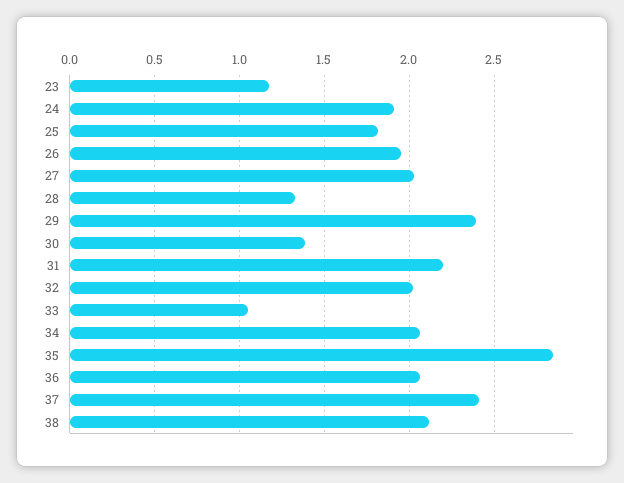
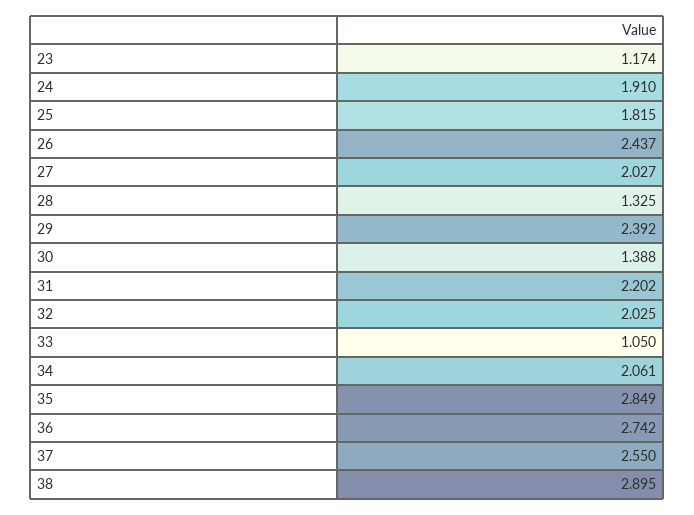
  {
    "23": 1.174,
    "24": 1.91,
    "25": 1.815,
-   "26": 1.95,
+   "26": 2.437,
    "27": 2.027,
    "28": 1.325,
    "29": 2.392,
    "30": 1.388,
    "31": 2.202,
    "32": 2.025,
    "33": 1.05,
    "34": 2.061,
    "35": 2.849,
-   "36": 2.05,
+   "36": 2.742,
-   "37": 2.4,
+   "37": 2.55,
-   "38": 2.1
+   "38": 2.895
  }

